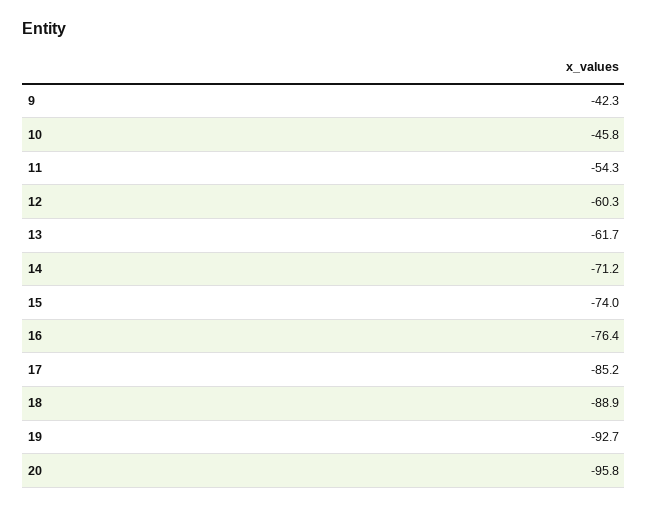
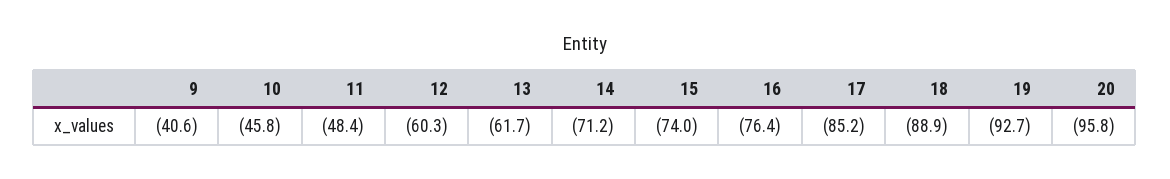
  {
-   "9": -42.3,
+   "9": -40.6,
    "10": -45.8,
-   "11": -54.3,
+   "11": -48.4,
    "12": -60.3,
    "13": -61.7,
    "14": -71.2,
    "15": -74,
    "16": -76.4,
    "17": -85.2,
    "18": -88.9,
    "19": -92.7,
    "20": -95.8
  }

